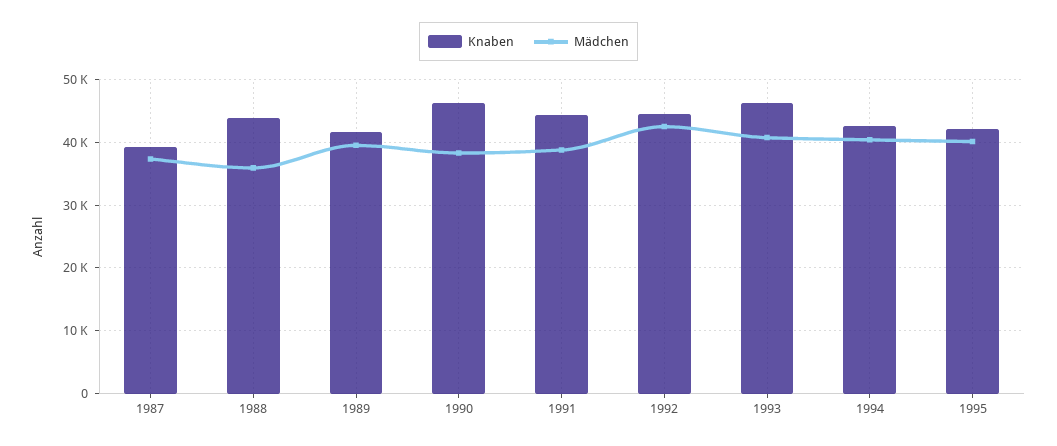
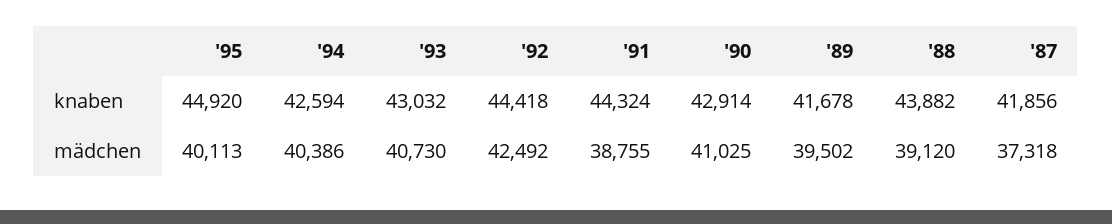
  {
    "Knaben": {
-     "1987": 39000,
+     "1987": 41856,
      "1988": 43882,
      "1989": 41678,
-     "1990": 46000,
+     "1990": 42914,
      "1991": 44324,
      "1992": 44418,
-     "1993": 46000,
+     "1993": 43032,
      "1994": 42594,
-     "1995": 42000
+     "1995": 44920
    },
    "Mädchen": {
      "1987": 37318,
-     "1988": 36000,
+     "1988": 39120,
      "1989": 39502,
-     "1990": 38000,
+     "1990": 41025,
      "1991": 38755,
      "1992": 42492,
      "1993": 40730,
      "1994": 40386,
      "1995": 40113
    }
  }

